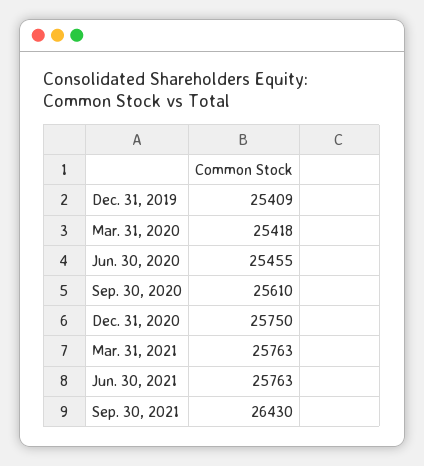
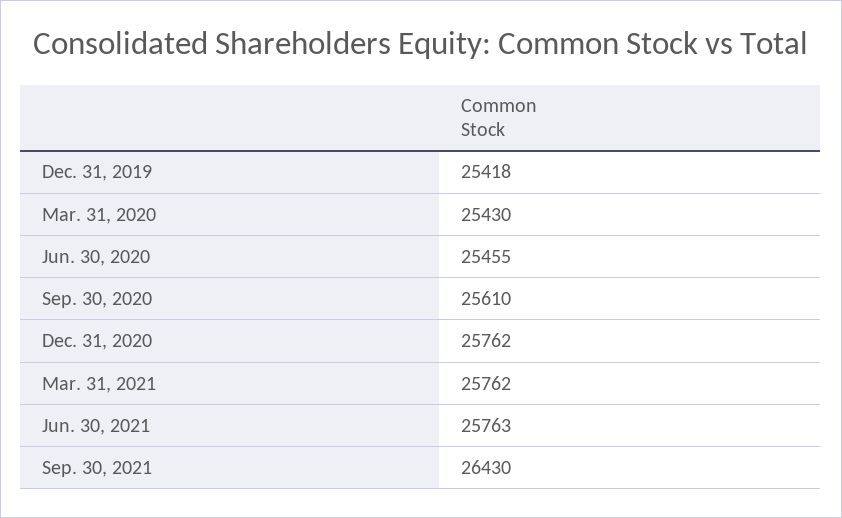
  {
-   "Dec. 31, 2019": 25409,
+   "Dec. 31, 2019": 25418,
-   "Mar. 31, 2020": 25418,
+   "Mar. 31, 2020": 25430,
    "Jun. 30, 2020": 25455,
    "Sep. 30, 2020": 25610,
-   "Dec. 31, 2020": 25750,
+   "Dec. 31, 2020": 25762,
-   "Mar. 31, 2021": 25763,
+   "Mar. 31, 2021": 25762,
    "Jun. 30, 2021": 25763,
    "Sep. 30, 2021": 26430
  }

